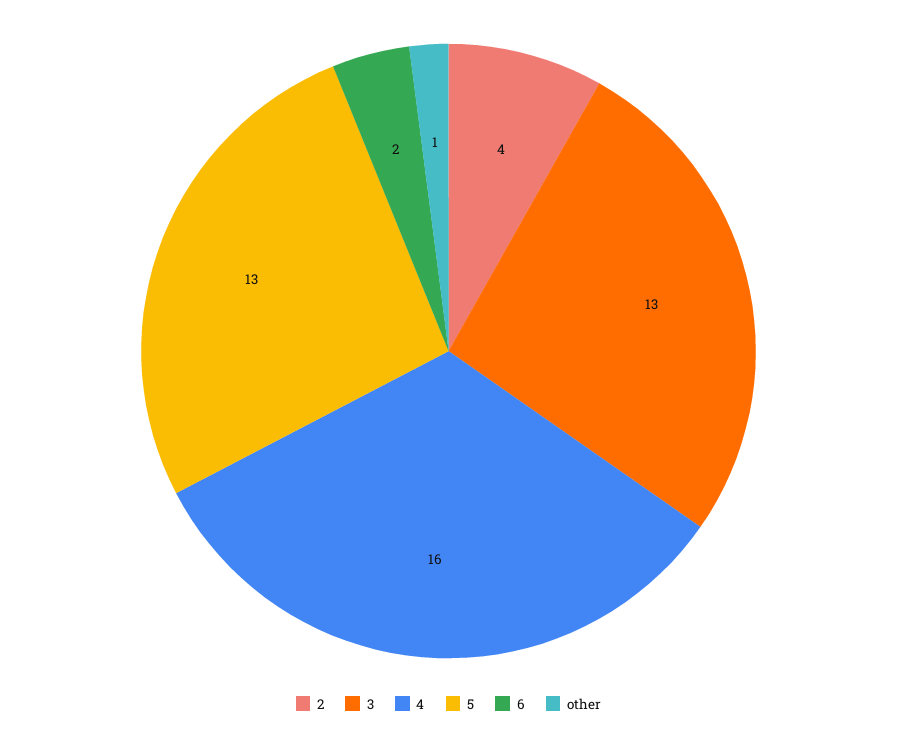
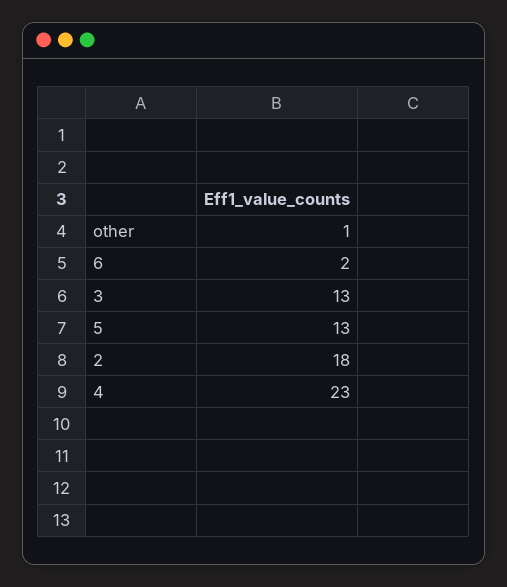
  {
-   "2": 4,
+   "2": 18,
    "3": 13,
-   "4": 16,
+   "4": 23,
    "5": 13,
    "6": 2,
    "other": 1
  }

